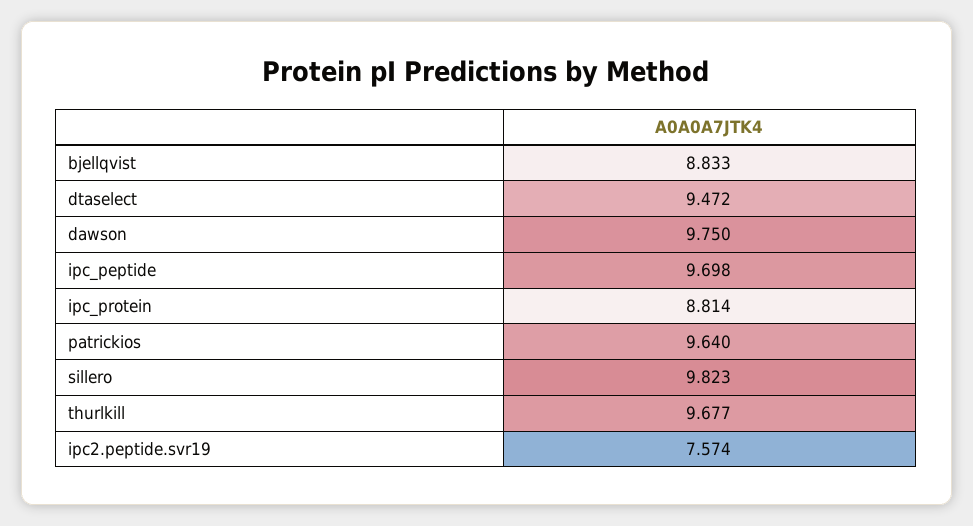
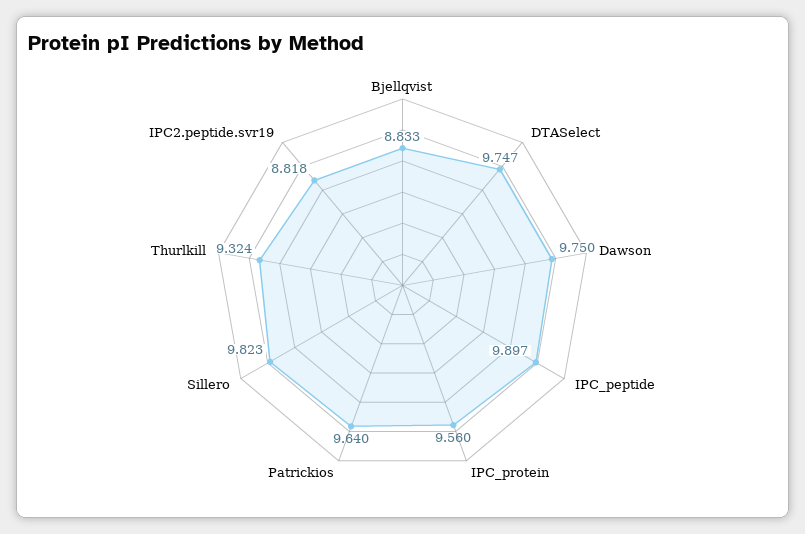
  {
    "bjellqvist": 8.833,
-   "dtaselect": 9.472,
+   "dtaselect": 9.747,
    "dawson": 9.75,
-   "ipc_peptide": 9.698,
+   "ipc_peptide": 9.897,
-   "ipc_protein": 8.814,
+   "ipc_protein": 9.56,
    "patrickios": 9.64,
    "sillero": 9.823,
-   "thurlkill": 9.677,
+   "thurlkill": 9.324,
-   "ipc2.peptide.svr19": 7.574
+   "ipc2.peptide.svr19": 8.818
  }

